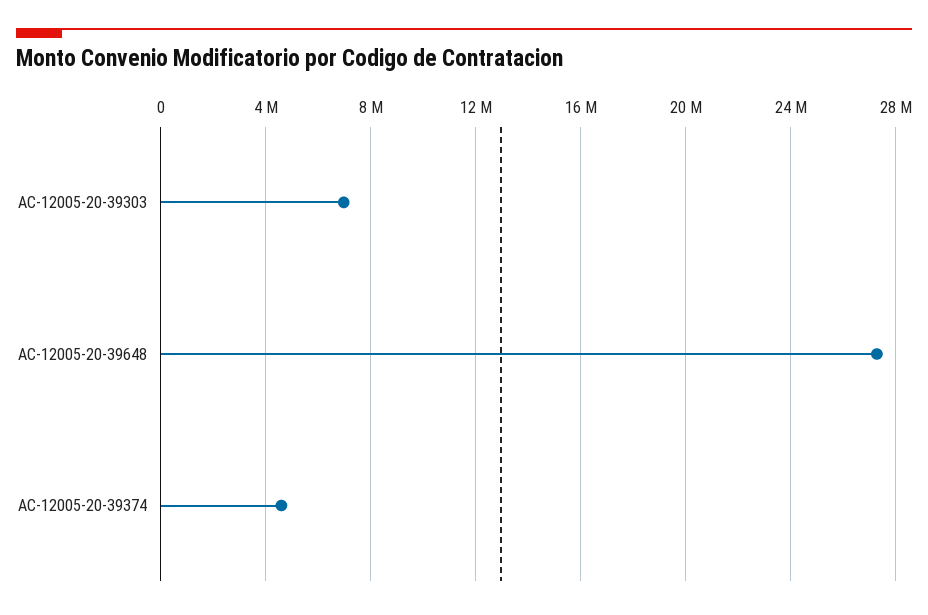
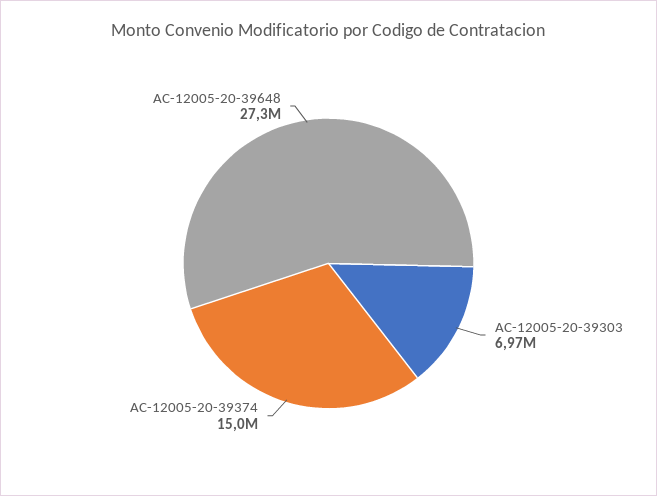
  {
    "AC-12005-20-39303": 6970000,
    "AC-12005-20-39648": 27300000,
-   "AC-12005-20-39374": 4500000
+   "AC-12005-20-39374": 15000000
  }

